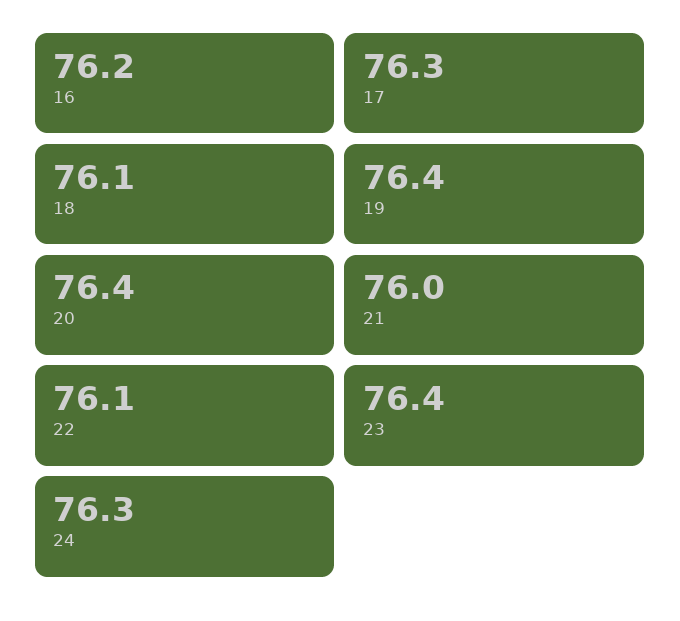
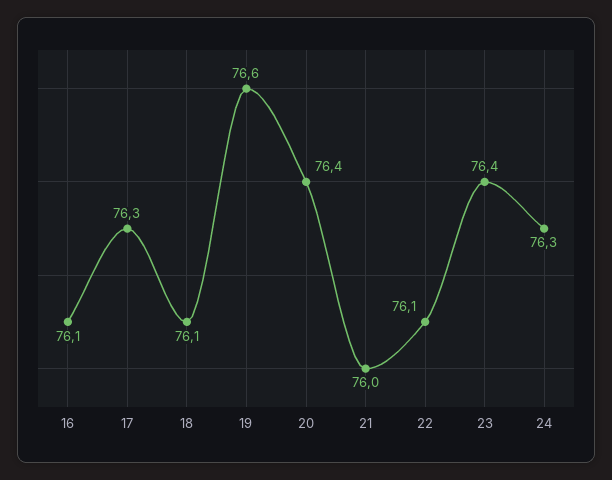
  {
-   "16": 76.2,
+   "16": 76.1,
    "17": 76.3,
    "18": 76.1,
-   "19": 76.4,
+   "19": 76.6,
    "20": 76.4,
    "21": 76,
    "22": 76.1,
    "23": 76.4,
    "24": 76.3
  }

